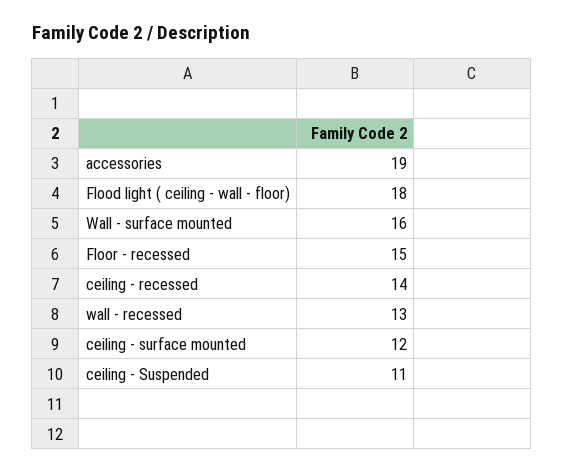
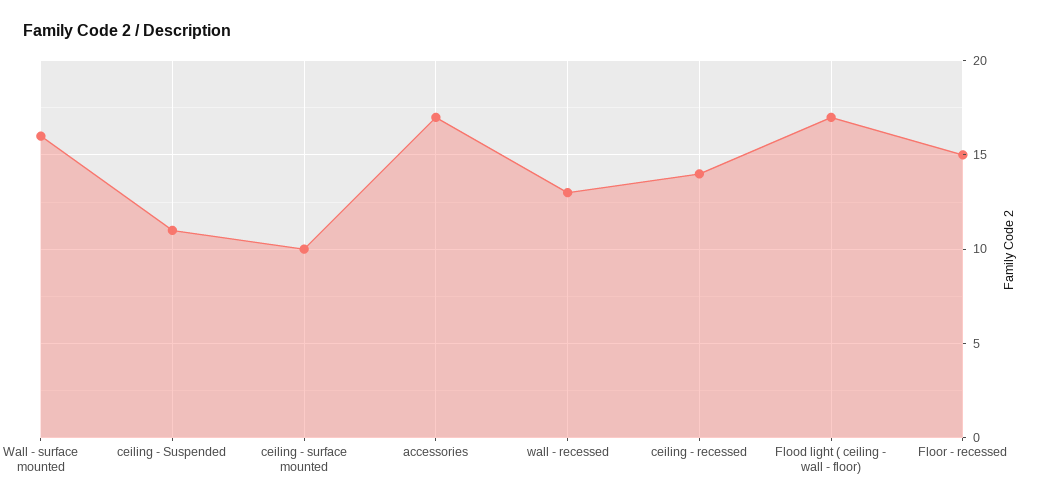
  {
-   "accessories": 19,
+   "accessories": 17,
-   "Flood light ( ceiling - wall - floor)": 18,
+   "Flood light ( ceiling - wall - floor)": 17,
    "Wall - surface mounted": 16,
    "Floor - recessed": 15,
    "ceiling - recessed": 14,
    "wall - recessed": 13,
-   "ceiling - surface mounted": 12,
+   "ceiling - surface mounted": 10,
    "ceiling - Suspended": 11
  }

